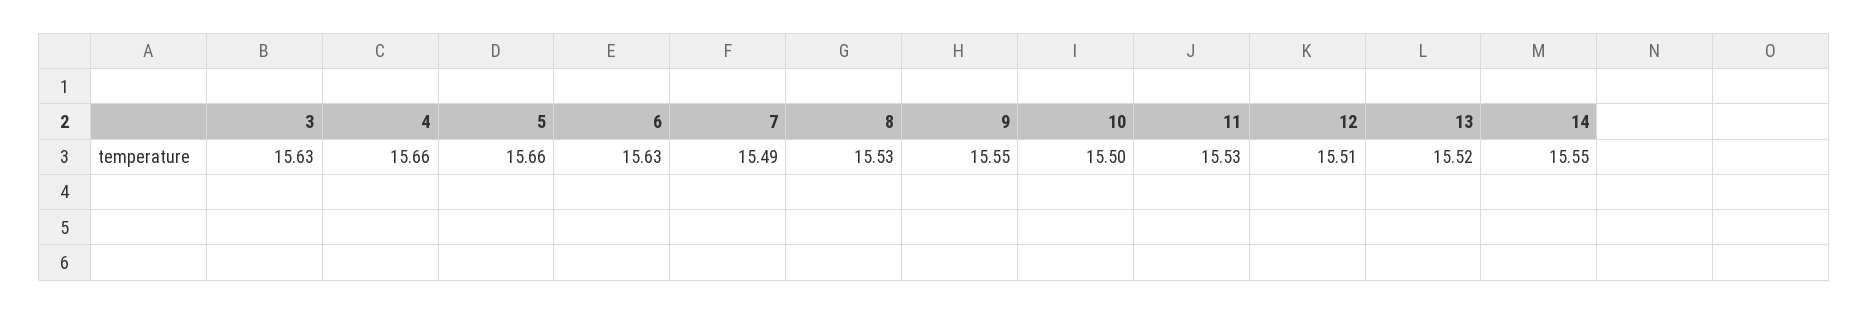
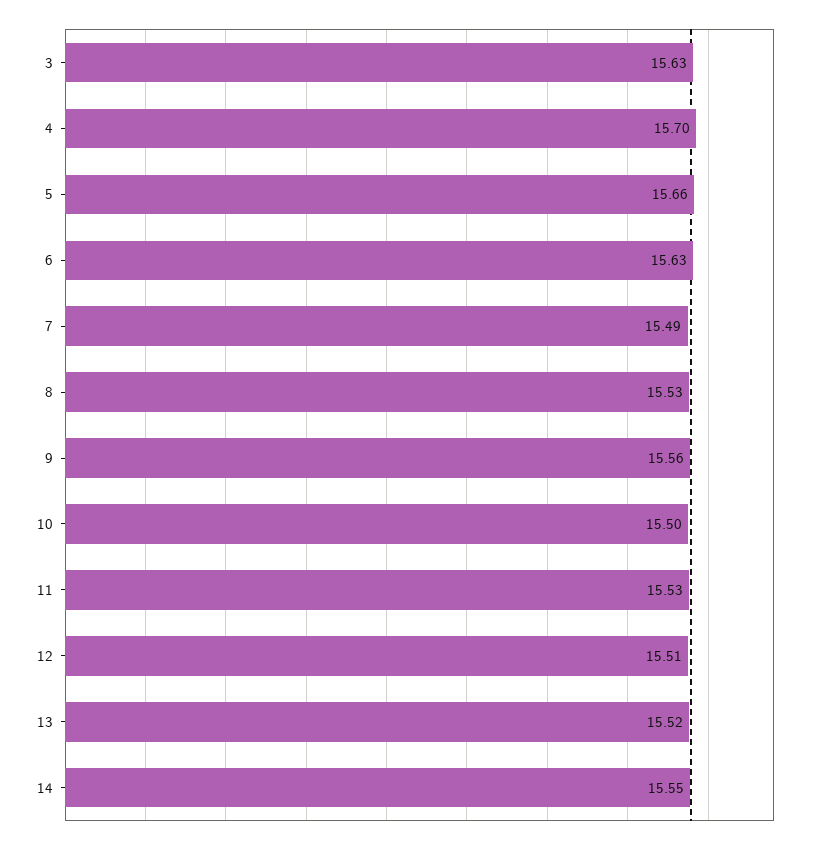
  {
    "3": 15.63,
-   "4": 15.66,
+   "4": 15.7,
    "5": 15.66,
    "6": 15.63,
    "7": 15.49,
    "8": 15.53,
-   "9": 15.55,
+   "9": 15.56,
    "10": 15.5,
    "11": 15.53,
    "12": 15.51,
    "13": 15.52,
    "14": 15.55
  }

